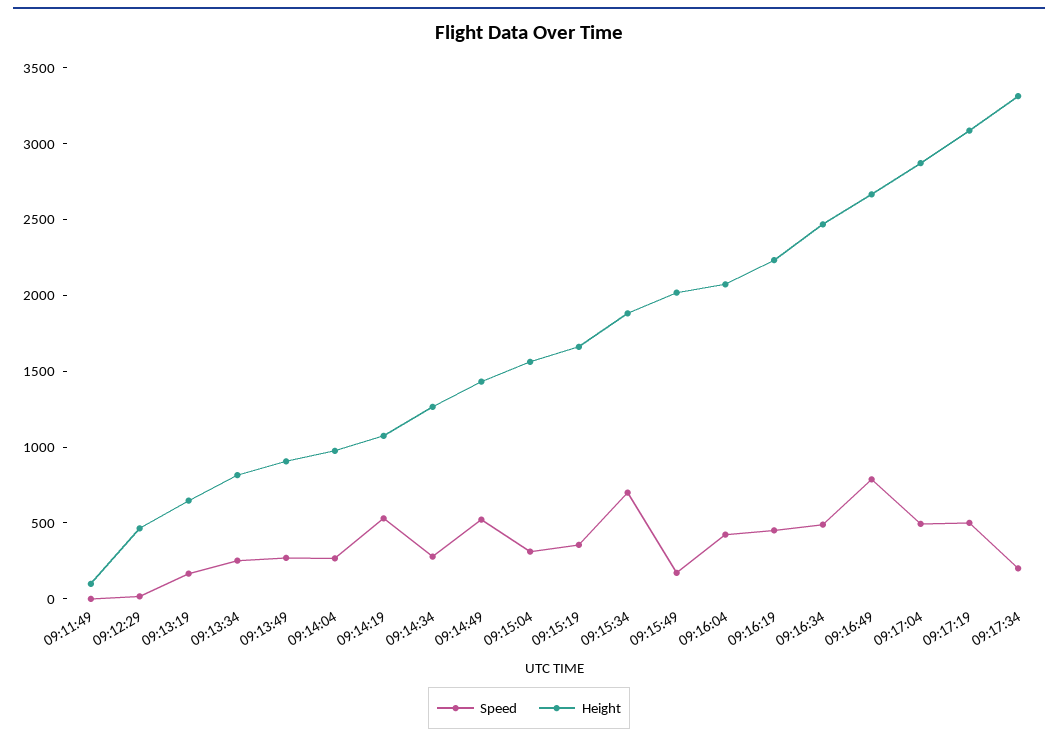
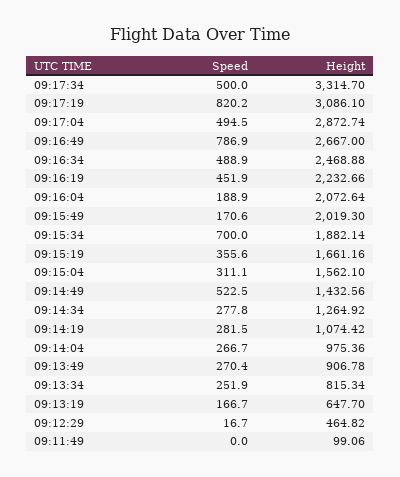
  {
    "Speed": {
      "09:11:49": 0,
      "09:12:29": 16.7,
      "09:13:19": 166.7,
      "09:13:34": 251.9,
      "09:13:49": 270.4,
      "09:14:04": 266.7,
-     "09:14:19": 500,
+     "09:14:19": 281.5,
      "09:14:34": 277.8,
      "09:14:49": 522.5,
      "09:15:04": 311.1,
      "09:15:19": 355.6,
      "09:15:34": 700,
      "09:15:49": 170.6,
-     "09:16:04": 400,
+     "09:16:04": 188.9,
      "09:16:19": 451.9,
      "09:16:34": 488.9,
      "09:16:49": 786.9,
      "09:17:04": 494.5,
-     "09:17:19": 500,
+     "09:17:19": 820.2,
-     "09:17:34": 200
+     "09:17:34": 500
    },
    "Height": {
      "09:11:49": 99.06,
      "09:12:29": 464.82,
      "09:13:19": 647.7,
      "09:13:34": 815.34,
      "09:13:49": 906.78,
      "09:14:04": 975.36,
      "09:14:19": 1074.42,
      "09:14:34": 1264.92,
      "09:14:49": 1432.56,
      "09:15:04": 1562.1,
      "09:15:19": 1661.16,
      "09:15:34": 1882.14,
      "09:15:49": 2019.3,
      "09:16:04": 2072.64,
      "09:16:19": 2232.66,
      "09:16:34": 2468.88,
      "09:16:49": 2667,
      "09:17:04": 2872.74,
      "09:17:19": 3086.1,
      "09:17:34": 3314.7
    }
  }

